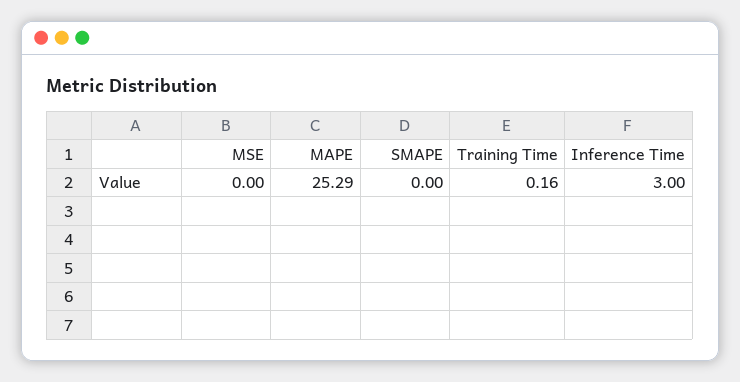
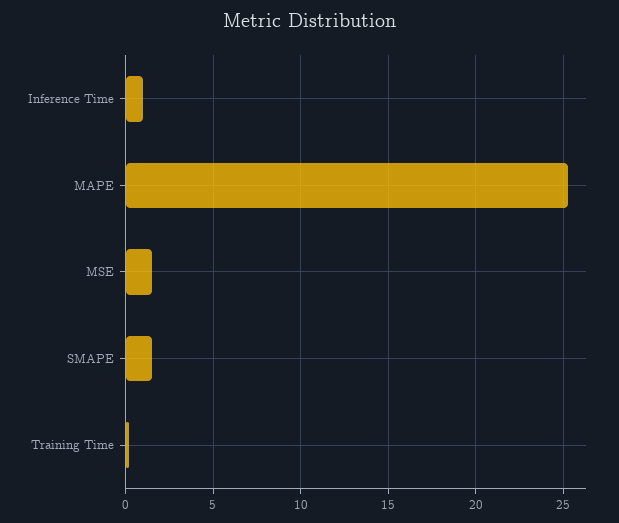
  {
-   "MSE": 0,
+   "MSE": 1.5,
    "MAPE": 25.29,
-   "SMAPE": 0,
+   "SMAPE": 1.5,
    "Training Time": 0.16,
-   "Inference Time": 3
+   "Inference Time": 1
  }

